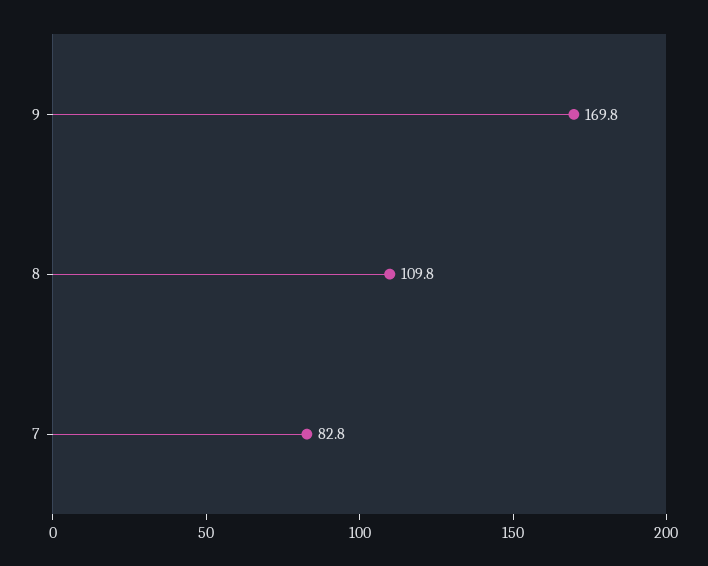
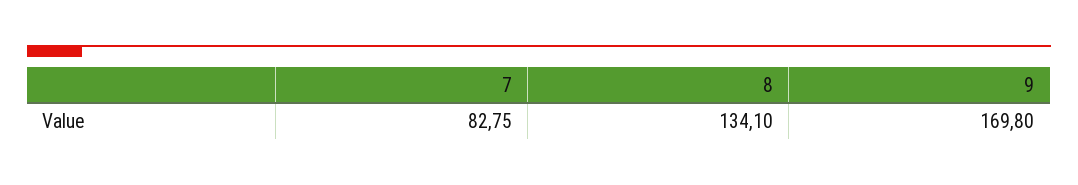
  {
    "9": 169.8,
-   "8": 109.8,
+   "8": 134.1,
    "7": 82.75
  }

